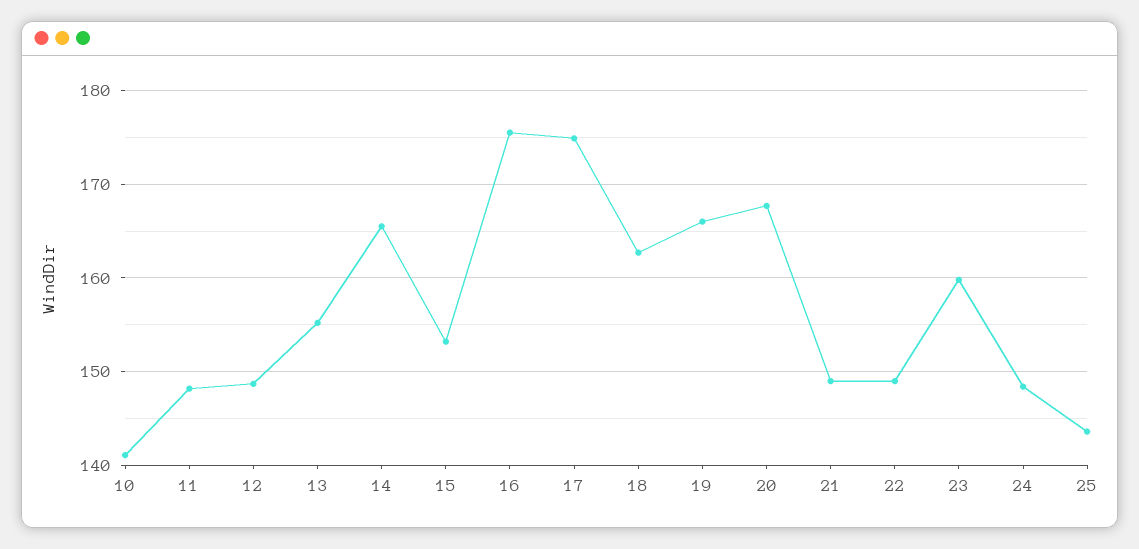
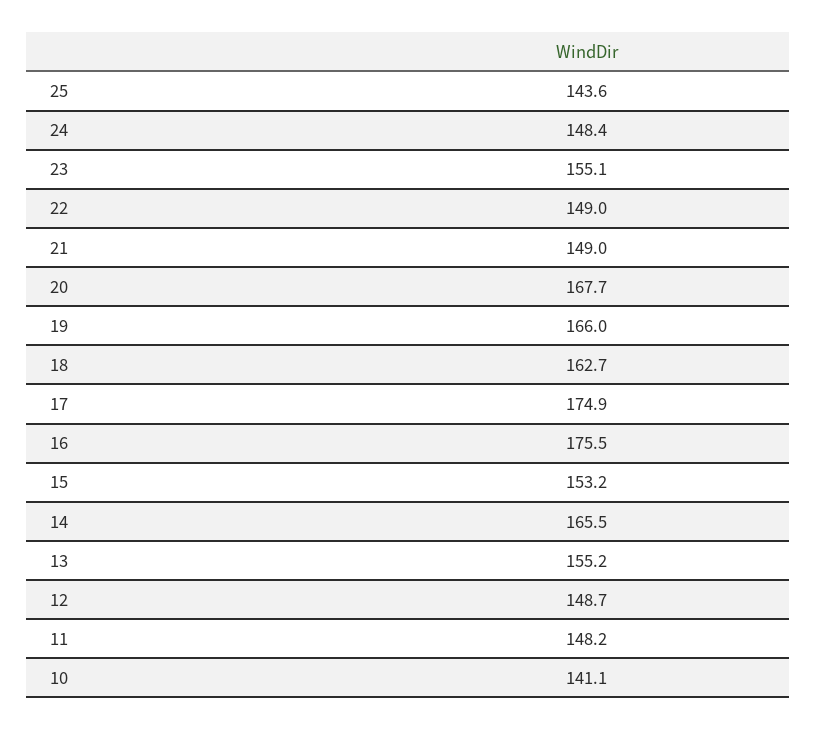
  {
    "10": 141.1,
    "11": 148.2,
    "12": 148.7,
    "13": 155.2,
    "14": 165.5,
    "15": 153.2,
    "16": 175.5,
    "17": 174.9,
    "18": 162.7,
    "19": 166,
    "20": 167.7,
    "21": 149,
    "22": 149,
-   "23": 160,
+   "23": 155.1,
    "24": 148.4,
    "25": 143.6
  }

